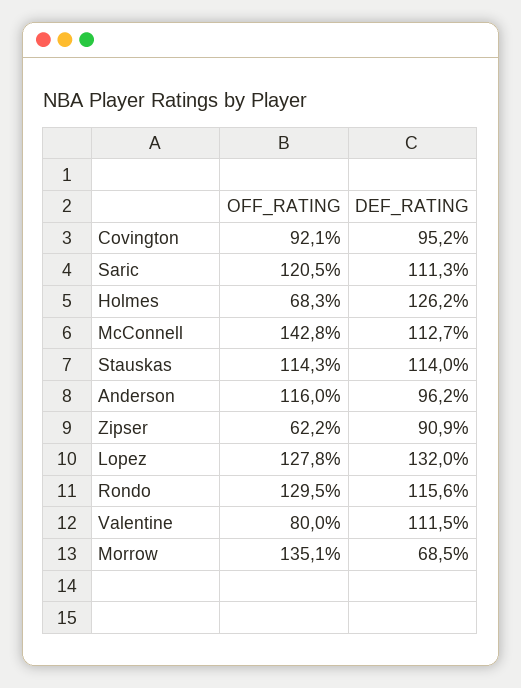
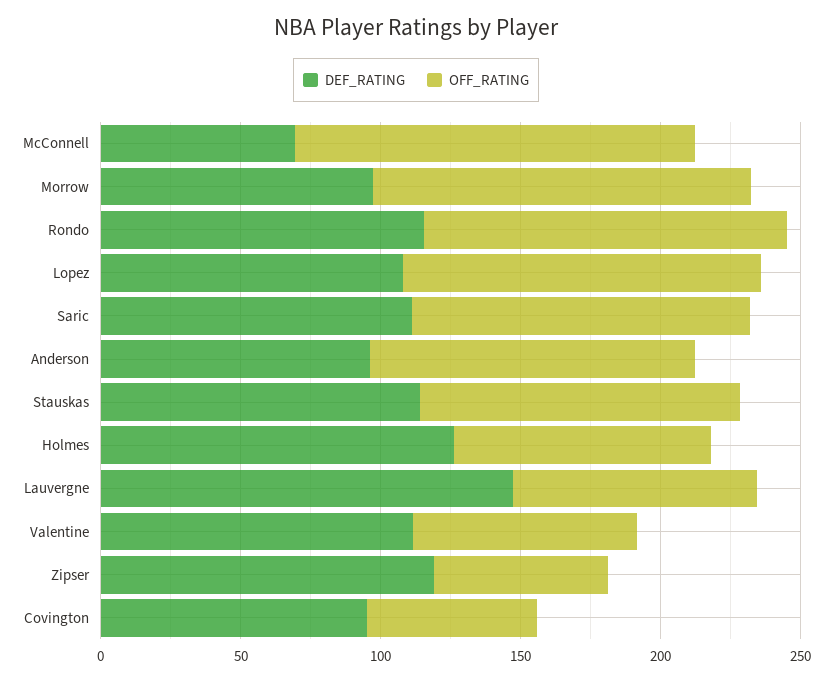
  {
    "OFF_RATING": {
-     "Covington": 92.1,
+     "Covington": 60,
      "Saric": 120.5,
-     "Holmes": 68.3,
+     "Holmes": 90,
      "McConnell": 142.8,
      "Stauskas": 114.3,
      "Anderson": 116,
      "Zipser": 62.2,
      "Lopez": 127.8,
      "Rondo": 129.5,
      "Valentine": 80,
-     "Morrow": 135.1
+     "Morrow": 135.1,
+     "Lauvergne": 90
    },
    "DEF_RATING": {
      "Covington": 95.2,
      "Saric": 111.3,
      "Holmes": 126.2,
-     "McConnell": 112.7,
+     "McConnell": 70,
      "Stauskas": 114,
      "Anderson": 96.2,
-     "Zipser": 90.9,
+     "Zipser": 120,
-     "Lopez": 132,
+     "Lopez": 110,
      "Rondo": 115.6,
      "Valentine": 111.5,
-     "Morrow": 68.5
+     "Morrow": 100,
+     "Lauvergne": 150
    }
  }

